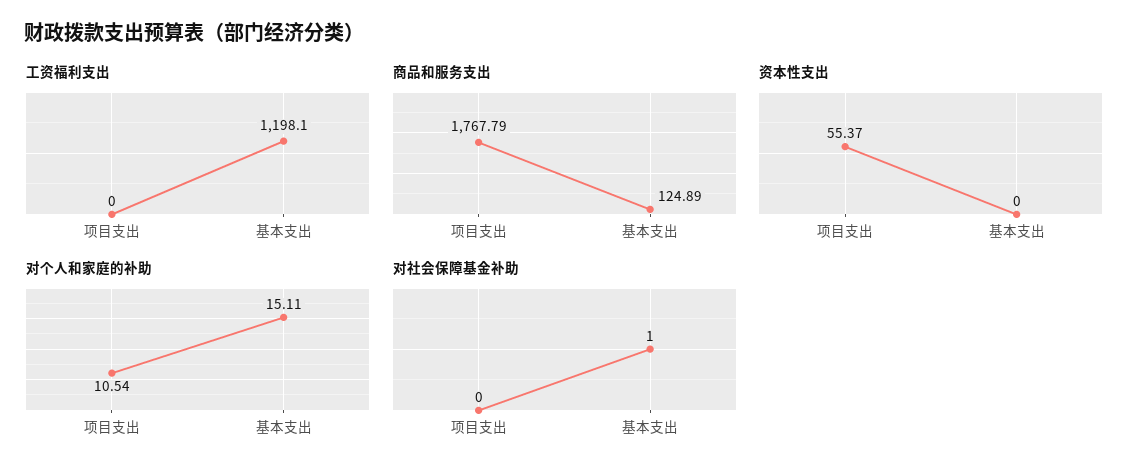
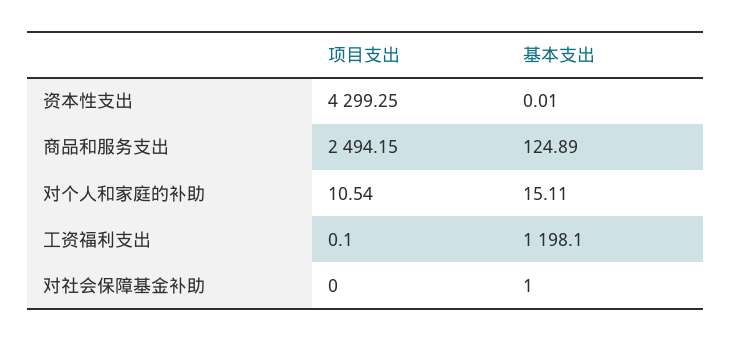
  {
    "工资福利支出": {
-     "项目支出": 0,
+     "项目支出": 0.1,
      "基本支出": 1198.1
    },
    "商品和服务支出": {
-     "项目支出": 1767.79,
+     "项目支出": 2494.15,
      "基本支出": 124.89
    },
    "资本性支出": {
-     "项目支出": 55.37,
+     "项目支出": 4299.25,
-     "基本支出": 0
+     "基本支出": 0.01
    },
    "对个人和家庭的补助": {
      "项目支出": 10.54,
      "基本支出": 15.11
    },
    "对社会保障基金补助": {
      "项目支出": 0,
      "基本支出": 1
    }
  }

